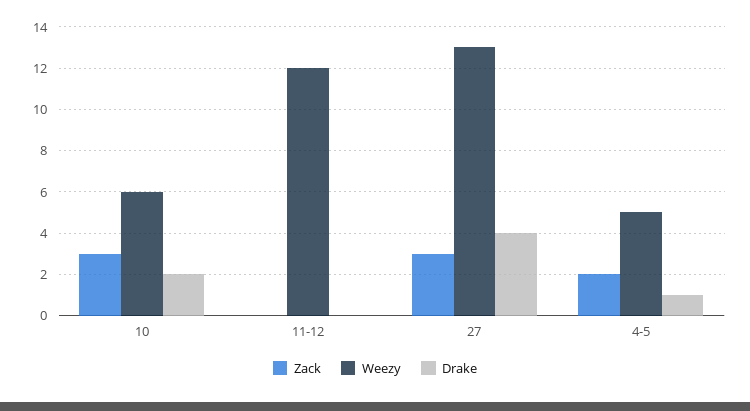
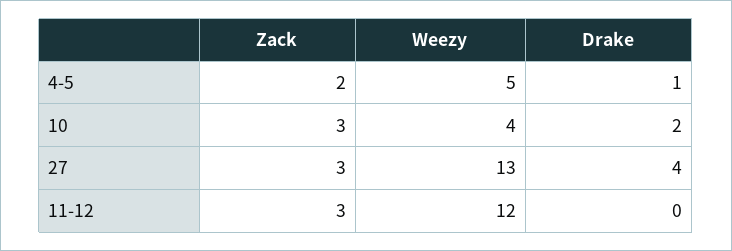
  {
    "Zack": {
      "10": 3,
-     "11-12": 0,
+     "11-12": 3,
      "27": 3,
      "4-5": 2
    },
    "Weezy": {
-     "10": 6,
+     "10": 4,
      "11-12": 12,
      "27": 13,
      "4-5": 5
    },
    "Drake": {
      "10": 2,
      "11-12": 0,
      "27": 4,
      "4-5": 1
    }
  }

